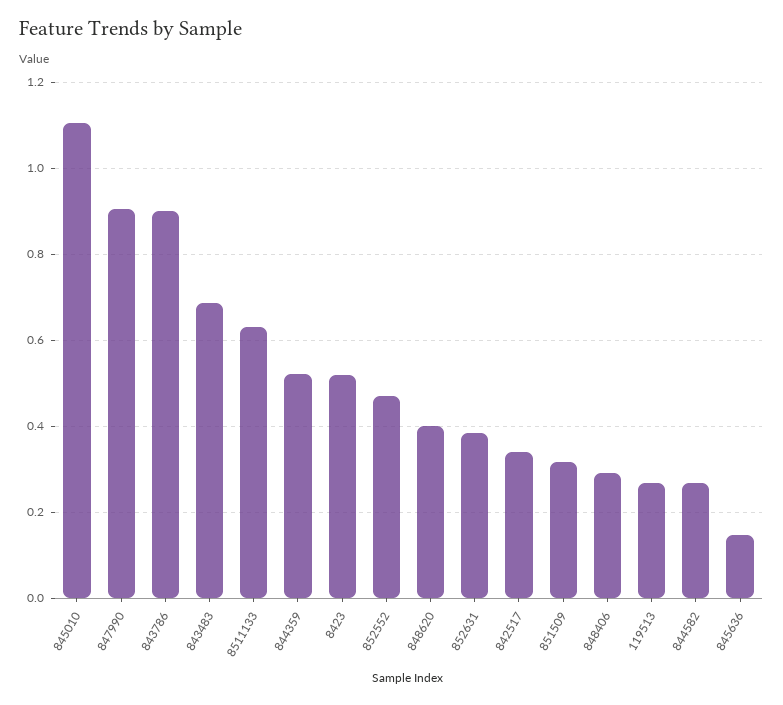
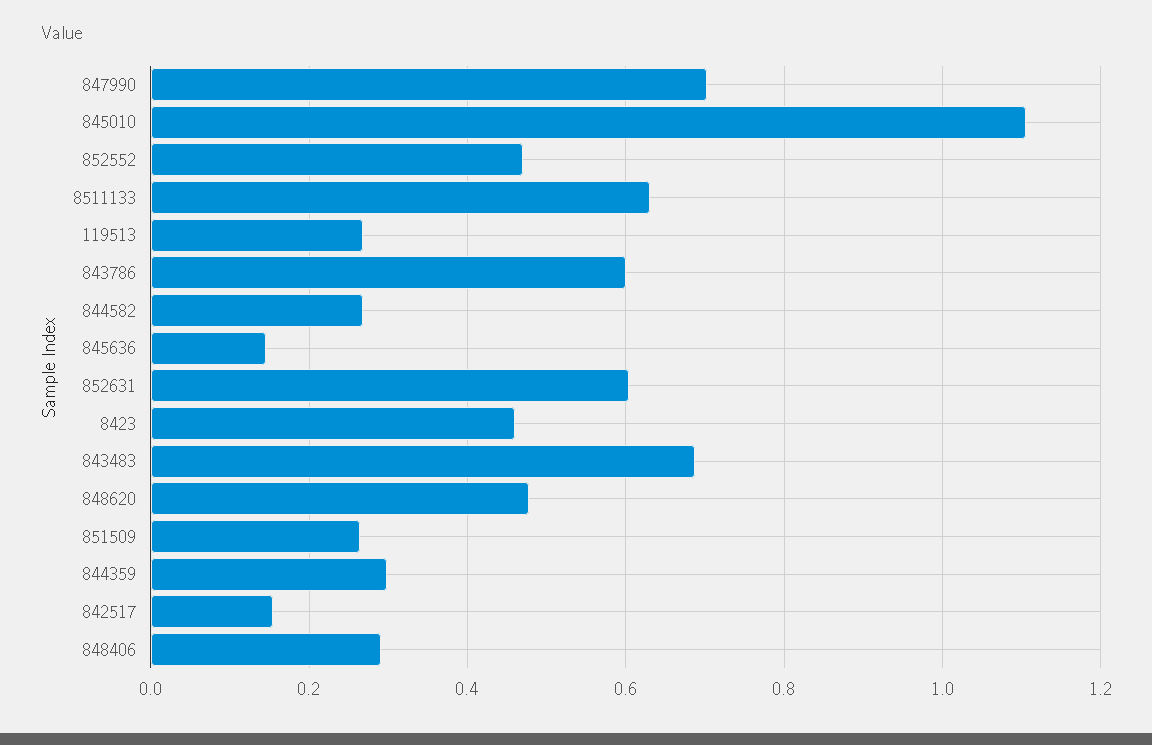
  {
    "845010": 1.1,
-   "847990": 0.9,
+   "847990": 0.7,
-   "843786": 0.9,
+   "843786": 0.6,
    "843483": 0.68,
    "8511133": 0.64,
-   "844359": 0.52,
+   "844359": 0.3,
-   "8423": 0.52,
+   "8423": 0.46,
    "852552": 0.48,
-   "848620": 0.4,
+   "848620": 0.48,
-   "852631": 0.38,
+   "852631": 0.6,
-   "842517": 0.34,
+   "842517": 0.16,
-   "851509": 0.32,
+   "851509": 0.26,
    "848406": 0.3,
    "119513": 0.26,
    "844582": 0.26,
    "845636": 0.14
  }

